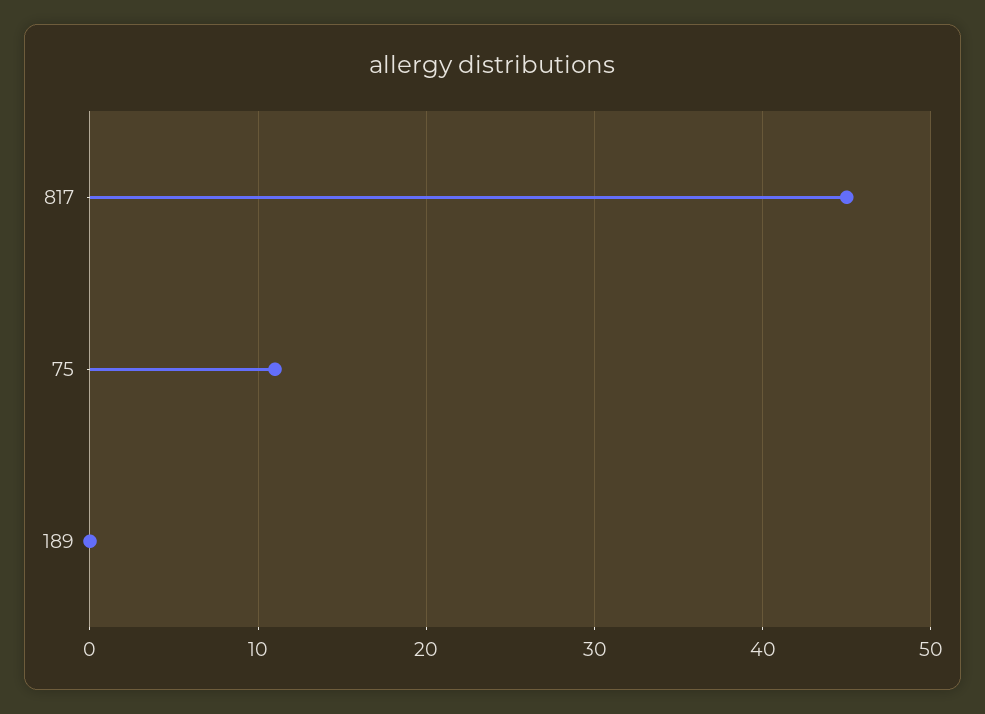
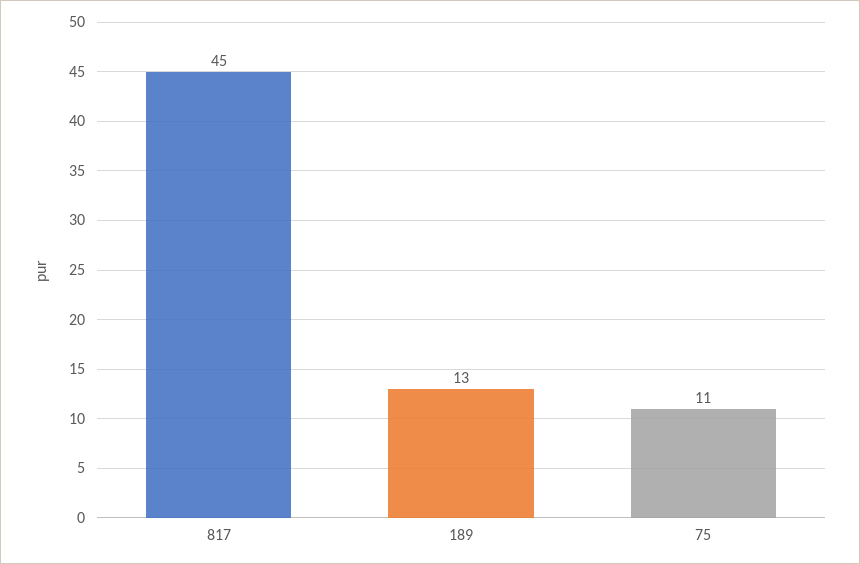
  {
    "817": 45,
    "75": 11,
-   "189": 0
+   "189": 13
  }

